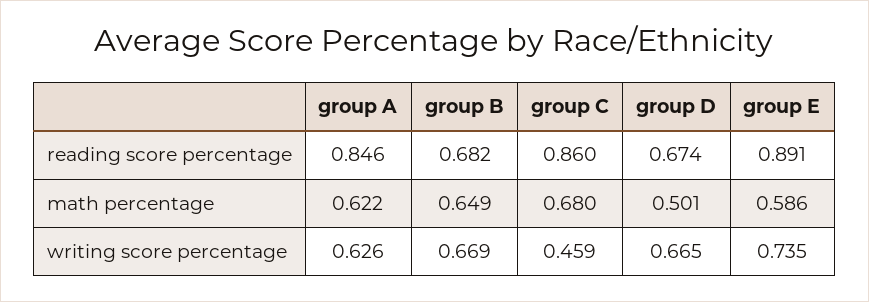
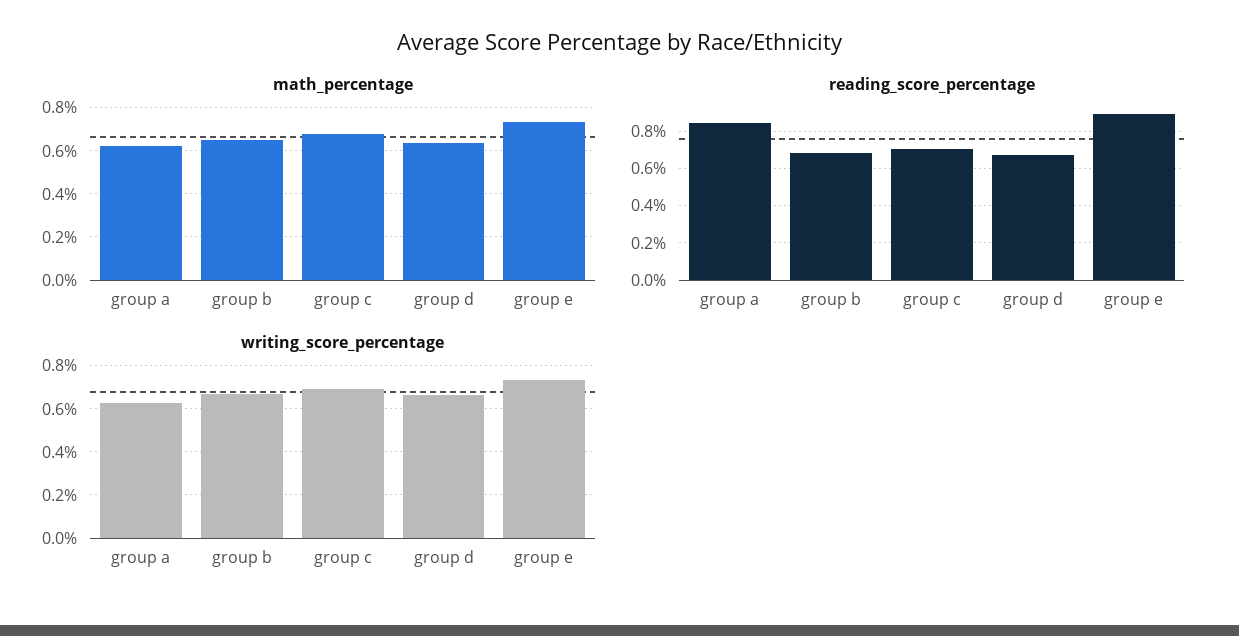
  {
    "reading score percentage": {
      "group A": 0.846,
      "group B": 0.682,
-     "group C": 0.86,
+     "group C": 0.7,
      "group D": 0.674,
      "group E": 0.891
    },
    "math percentage": {
      "group A": 0.622,
      "group B": 0.649,
      "group C": 0.68,
-     "group D": 0.501,
+     "group D": 0.65,
-     "group E": 0.586
+     "group E": 0.75
    },
    "writing score percentage": {
      "group A": 0.626,
      "group B": 0.669,
-     "group C": 0.459,
+     "group C": 0.7,
      "group D": 0.665,
      "group E": 0.735
    }
  }

